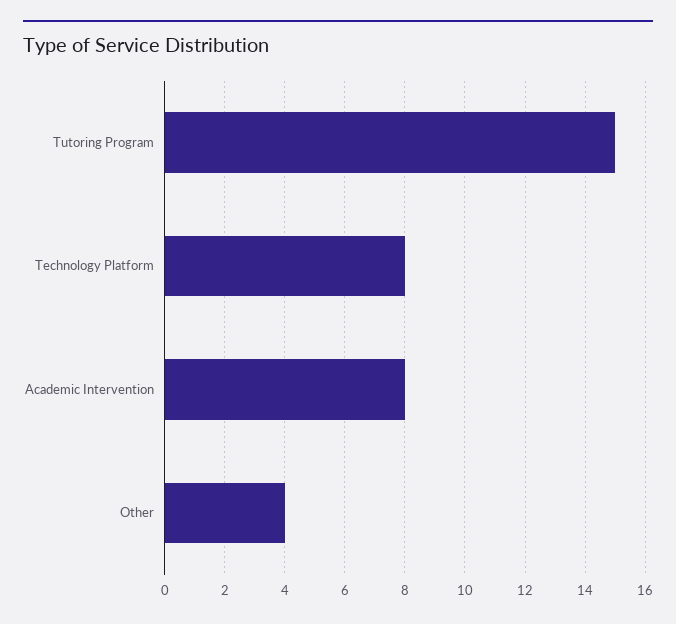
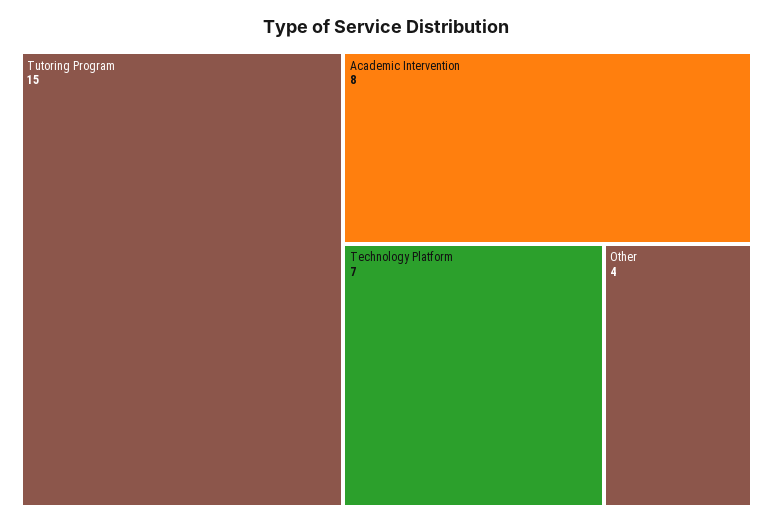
  {
    "Tutoring Program": 15,
-   "Technology Platform": 8,
+   "Technology Platform": 7,
    "Academic Intervention": 8,
    "Other": 4
  }

